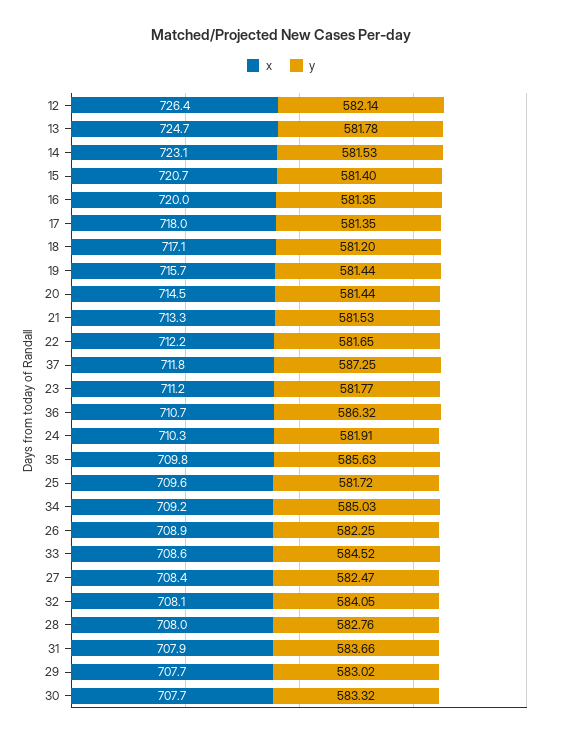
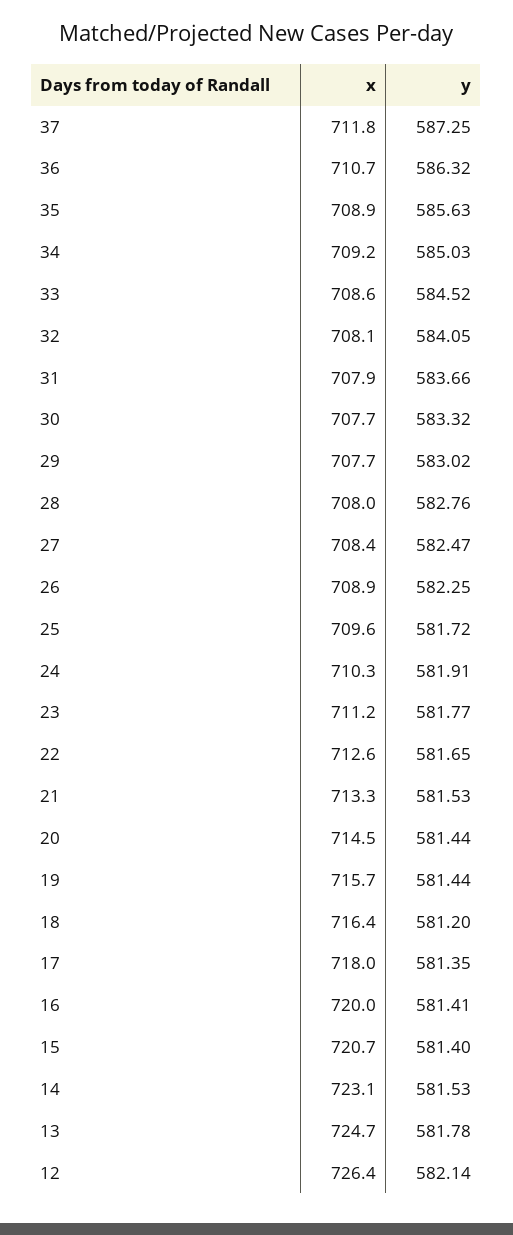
  {
    "x": {
      "12": 726.4,
      "13": 724.7,
      "14": 723.1,
      "15": 720.7,
      "16": 720,
      "17": 718,
-     "18": 717.1,
+     "18": 716.4,
      "19": 715.7,
      "20": 714.5,
      "21": 713.3,
-     "22": 712.2,
+     "22": 712.6,
      "37": 711.8,
      "23": 711.2,
      "36": 710.7,
      "24": 710.3,
-     "35": 709.8,
+     "35": 708.9,
      "25": 709.6,
      "34": 709.2,
      "26": 708.9,
      "33": 708.6,
      "27": 708.4,
      "32": 708.1,
      "28": 708,
      "31": 707.9,
      "29": 707.7,
      "30": 707.7
    },
    "y": {
      "12": 582.14,
      "13": 581.78,
      "14": 581.53,
      "15": 581.4,
-     "16": 581.35,
+     "16": 581.41,
      "17": 581.35,
      "18": 581.2,
      "19": 581.44,
      "20": 581.44,
      "21": 581.53,
      "22": 581.65,
      "37": 587.25,
      "23": 581.77,
      "36": 586.32,
      "24": 581.91,
      "35": 585.63,
      "25": 581.72,
      "34": 585.03,
      "26": 582.25,
      "33": 584.52,
      "27": 582.47,
      "32": 584.05,
      "28": 582.76,
      "31": 583.66,
      "29": 583.02,
      "30": 583.32
    }
  }

